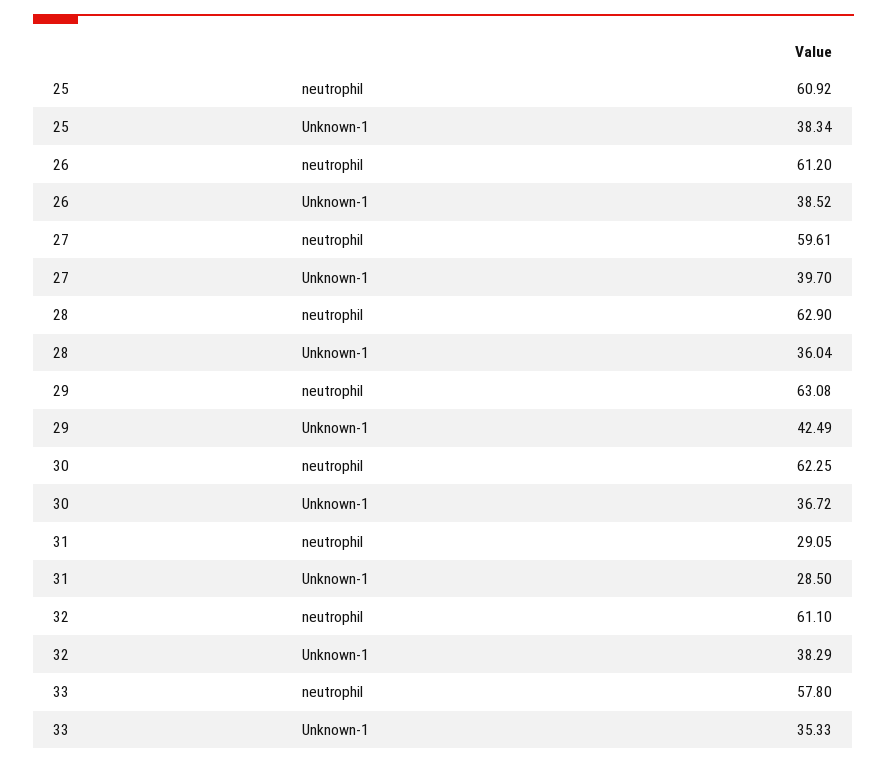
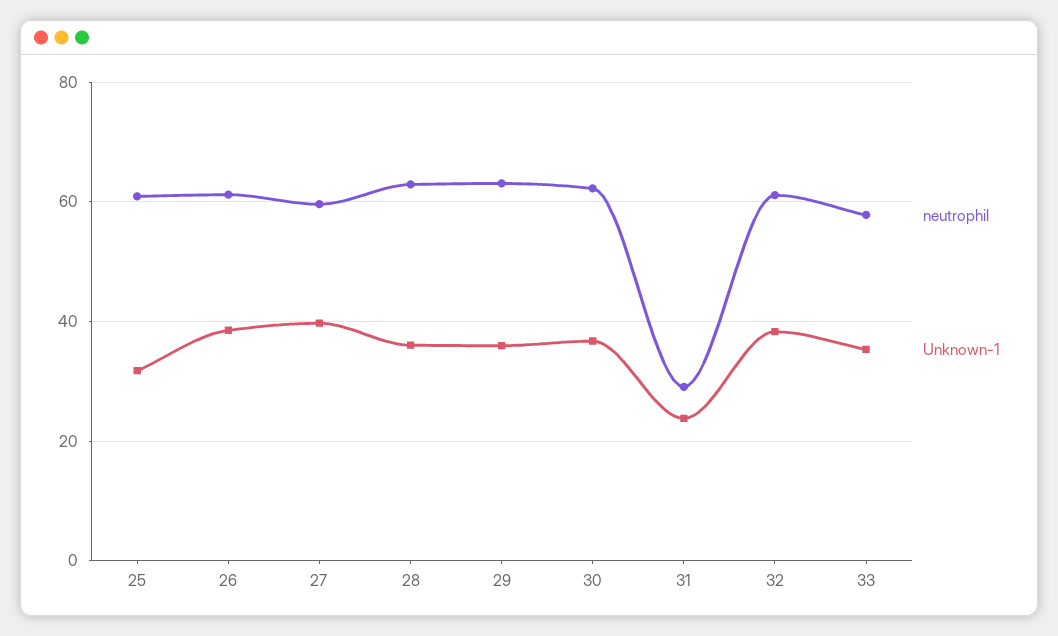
  {
    "neutrophil": {
      "25": 60.92,
      "26": 61.2,
      "27": 59.61,
      "28": 62.9,
      "29": 63.08,
      "30": 62.25,
      "31": 29.05,
      "32": 61.1,
      "33": 57.8
    },
    "Unknown-1": {
-     "25": 38.34,
+     "25": 32,
      "26": 38.52,
      "27": 39.7,
      "28": 36.04,
-     "29": 42.49,
+     "29": 36,
      "30": 36.72,
-     "31": 28.5,
+     "31": 24,
      "32": 38.29,
      "33": 35.33
    }
  }

